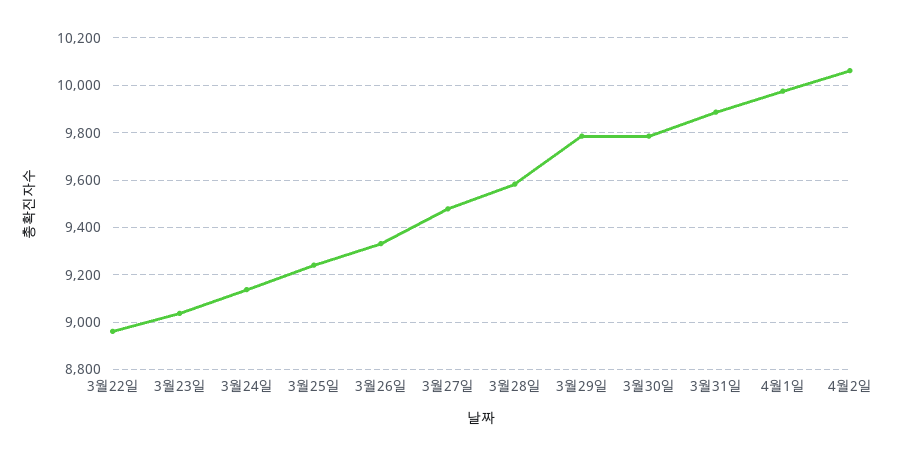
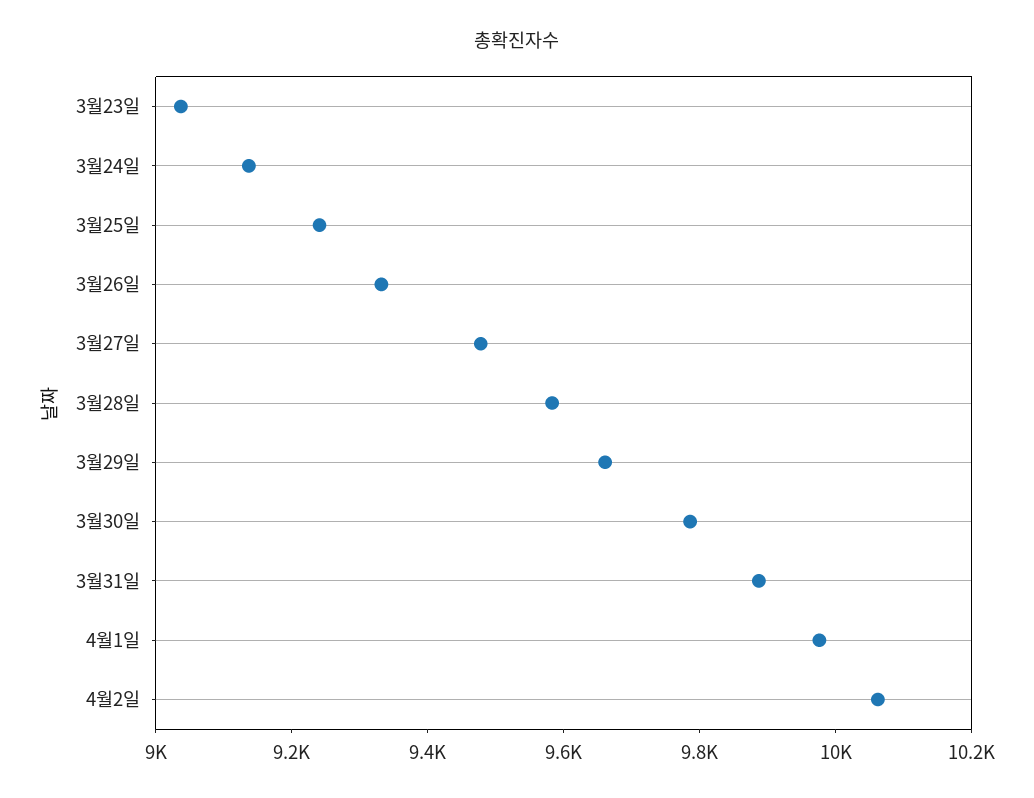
  {
-   "3월22일": 8950,
    "3월23일": 9050,
    "3월24일": 9150,
    "3월25일": 9250,
    "3월26일": 9350,
    "3월27일": 9500,
    "3월28일": 9600,
-   "3월29일": 9800,
+   "3월29일": 9650,
    "3월30일": 9800,
    "3월31일": 9900,
    "4월1일": 10000,
    "4월2일": 10050
  }

